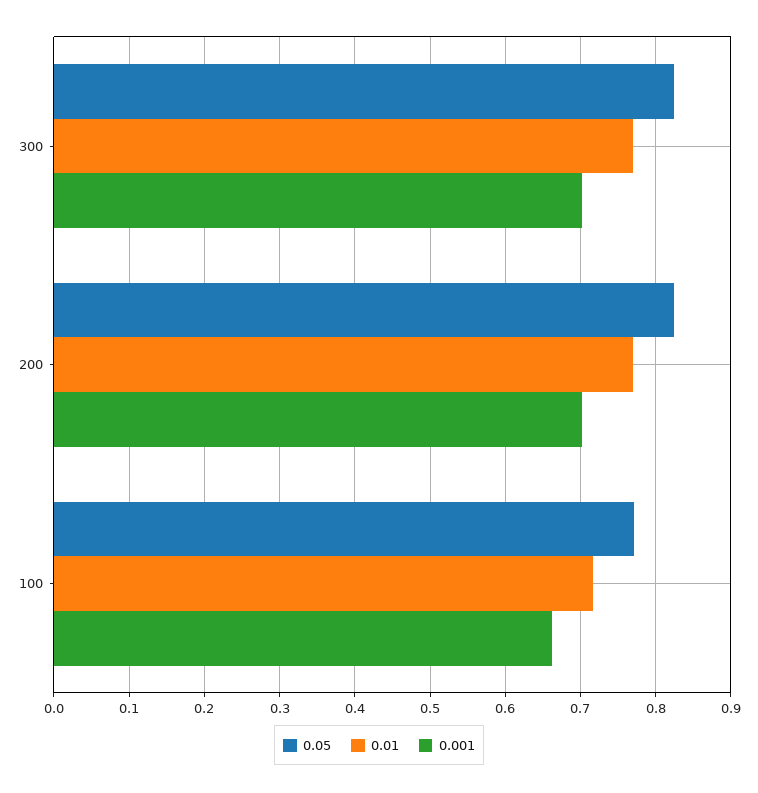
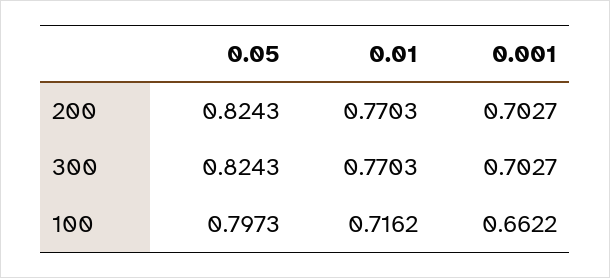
  {
    "0.05": {
      "300": 0.8243,
      "200": 0.8243,
-     "100": 0.77
+     "100": 0.7973
    },
    "0.01": {
      "300": 0.7703,
      "200": 0.7703,
      "100": 0.7162
    },
    "0.001": {
      "300": 0.7027,
      "200": 0.7027,
      "100": 0.6622
    }
  }

